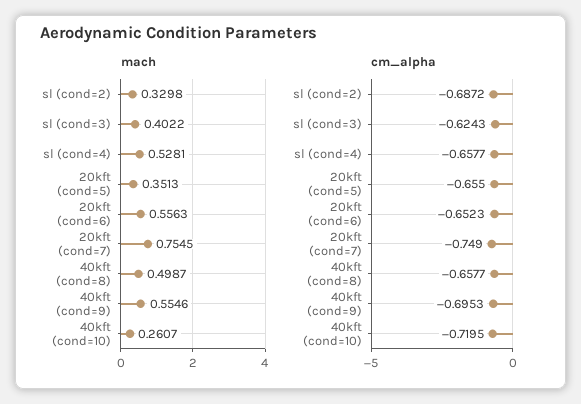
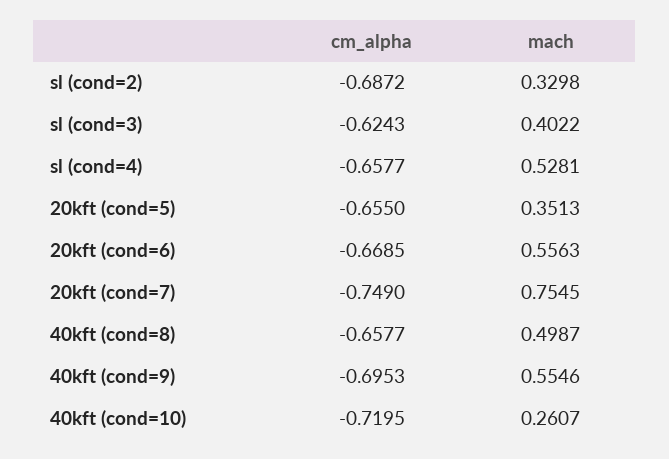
  {
    "mach": {
      "sl (cond=2)": 0.3298,
      "sl (cond=3)": 0.4022,
      "sl (cond=4)": 0.5281,
      "20kft (cond=5)": 0.3513,
      "20kft (cond=6)": 0.5563,
      "20kft (cond=7)": 0.7545,
      "40kft (cond=8)": 0.4987,
      "40kft (cond=9)": 0.5546,
      "40kft (cond=10)": 0.2607
    },
    "cm_alpha": {
      "sl (cond=2)": -0.6872,
      "sl (cond=3)": -0.6243,
      "sl (cond=4)": -0.6577,
      "20kft (cond=5)": -0.655,
-     "20kft (cond=6)": -0.6523,
+     "20kft (cond=6)": -0.6685,
      "20kft (cond=7)": -0.749,
      "40kft (cond=8)": -0.6577,
      "40kft (cond=9)": -0.6953,
      "40kft (cond=10)": -0.7195
    }
  }

